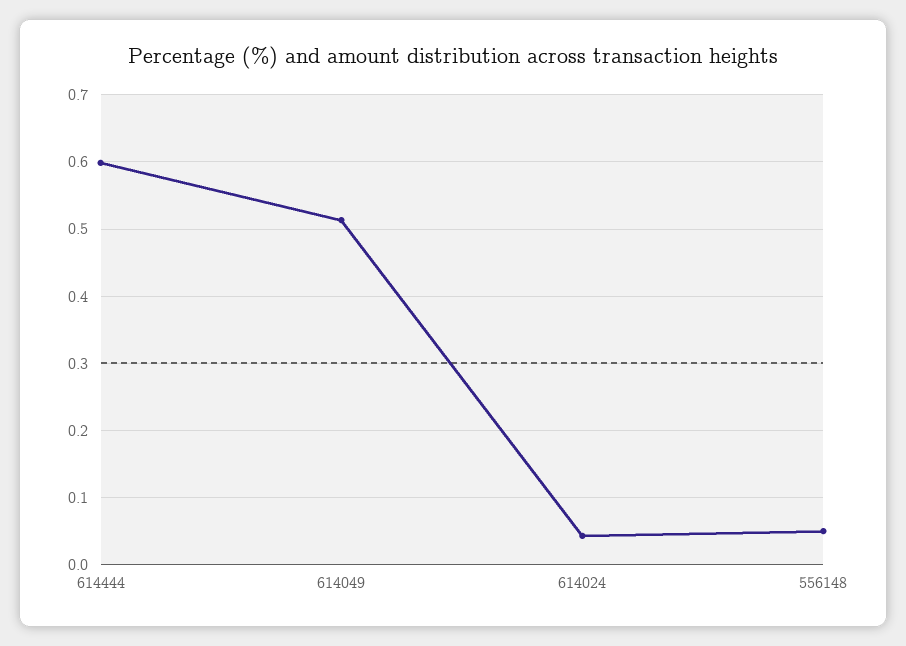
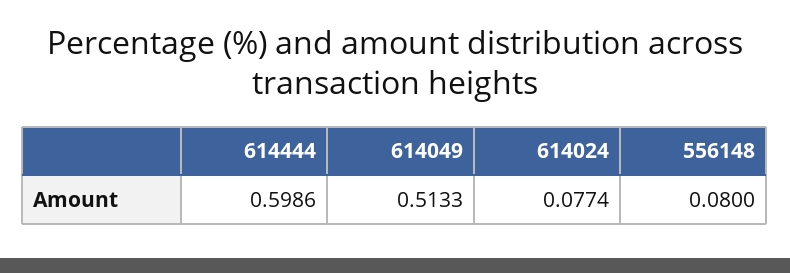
  {
    "614444": 0.5986,
    "614049": 0.5133,
-   "614024": 0.04,
+   "614024": 0.0774,
-   "556148": 0.05
+   "556148": 0.08
  }

